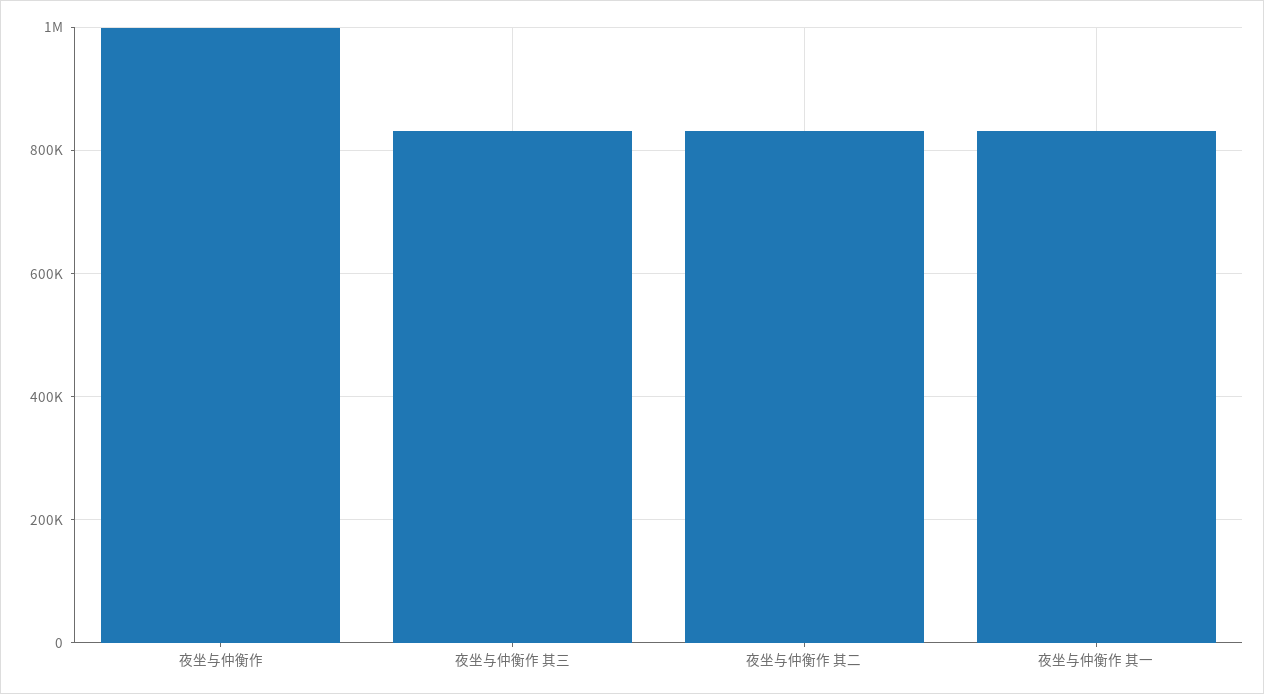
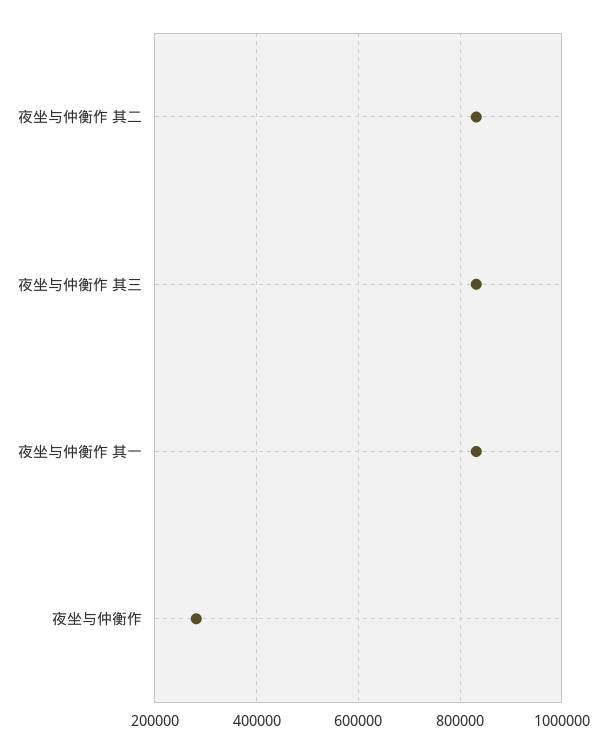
  {
-   "夜坐与仲衡作": 1000000,
+   "夜坐与仲衡作": 280000,
    "夜坐与仲衡作 其三": 840000,
    "夜坐与仲衡作 其二": 840000,
    "夜坐与仲衡作 其一": 840000
  }

